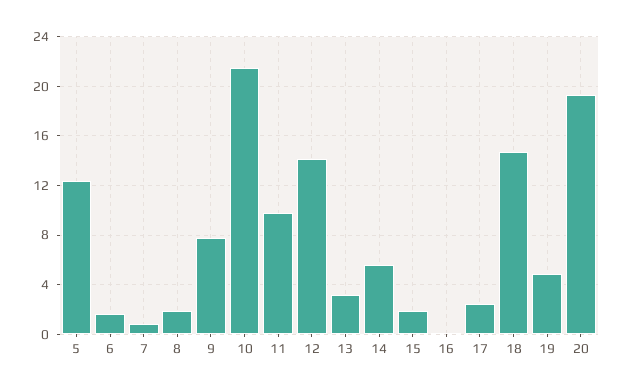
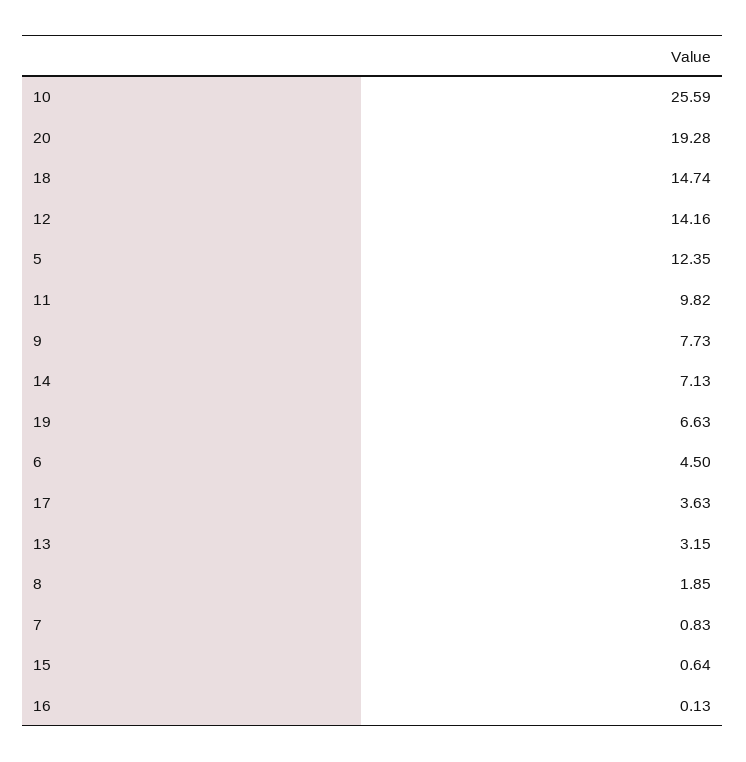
  {
    "5": 12.35,
-   "6": 1.5,
+   "6": 4.5,
    "7": 0.83,
    "8": 1.85,
    "9": 7.73,
-   "10": 21.5,
+   "10": 25.59,
    "11": 9.82,
    "12": 14.16,
    "13": 3.15,
-   "14": 5.5,
+   "14": 7.13,
-   "15": 2,
+   "15": 0.64,
    "16": 0.13,
-   "17": 2.5,
+   "17": 3.63,
    "18": 14.74,
-   "19": 5,
+   "19": 6.63,
    "20": 19.28
  }

